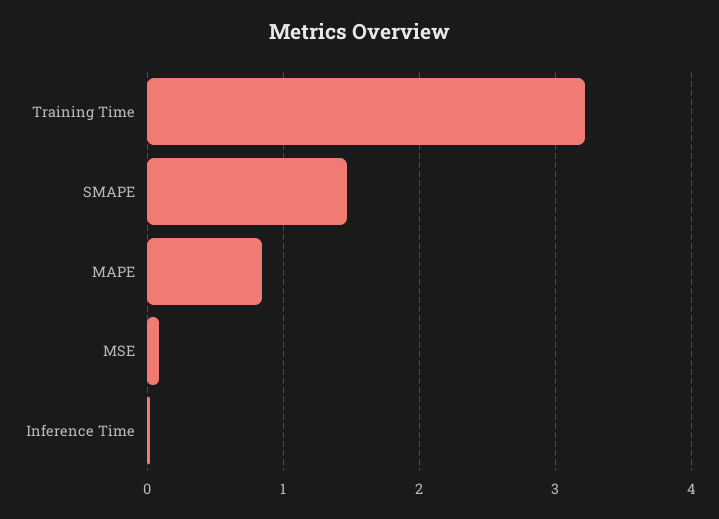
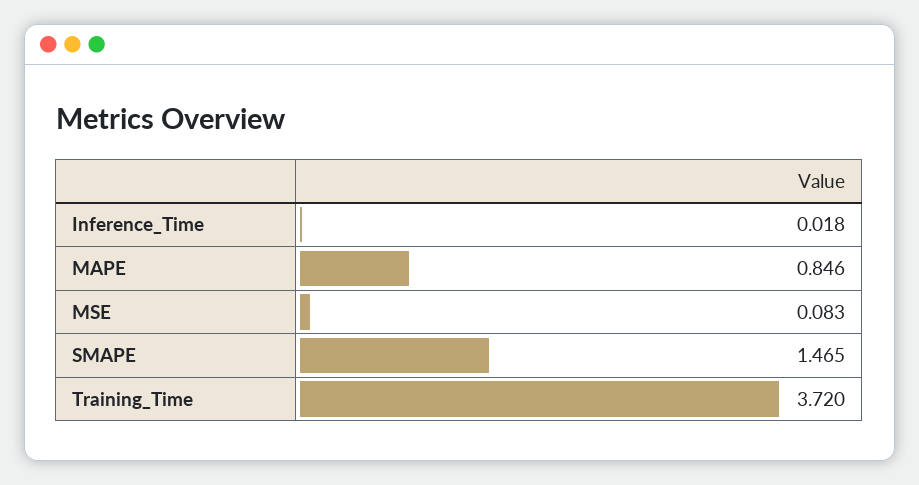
  {
-   "Training Time": 3.2,
+   "Training Time": 3.72,
    "SMAPE": 1.465,
    "MAPE": 0.846,
    "MSE": 0.083,
    "Inference Time": 0.018
  }

